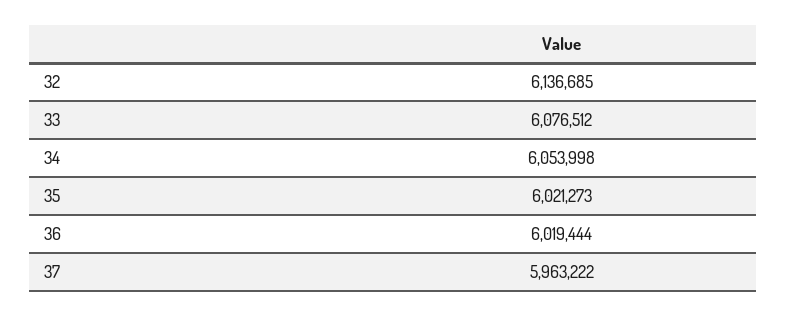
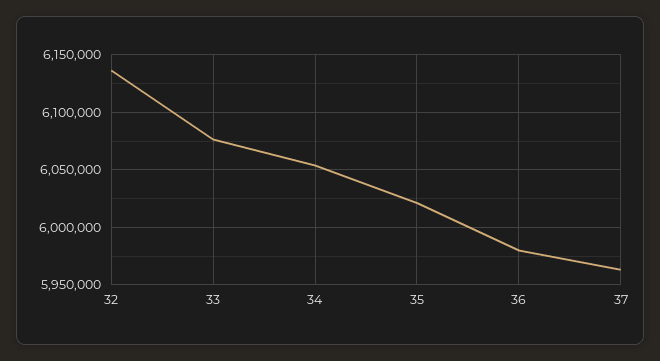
  {
    "32": 6136685,
    "33": 6076512,
    "34": 6053998,
    "35": 6021273,
-   "36": 6019444,
+   "36": 5980000,
    "37": 5963222
  }

